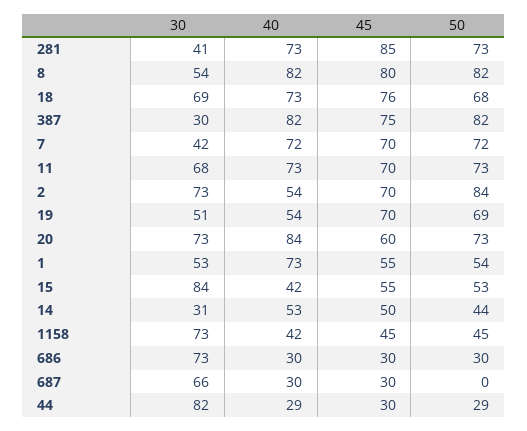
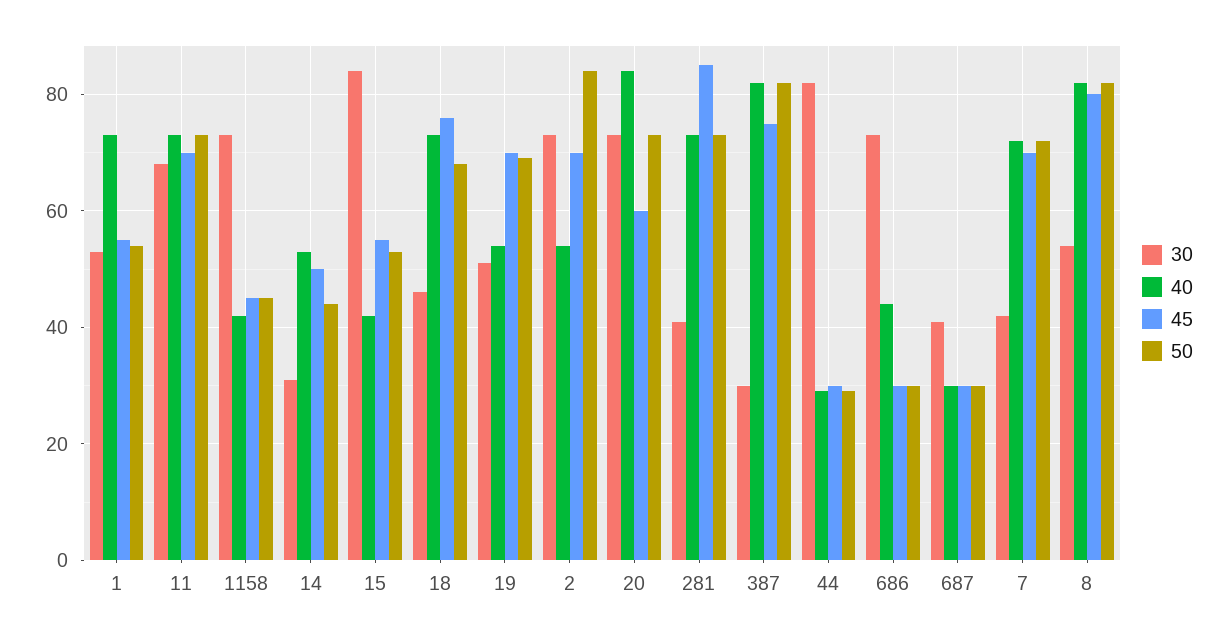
  {
    "30": {
      "281": 41,
      "8": 54,
-     "18": 69,
+     "18": 45,
      "387": 30,
      "7": 42,
      "11": 68,
      "2": 73,
      "19": 51,
      "20": 73,
      "1": 53,
      "15": 84,
      "14": 31,
      "1158": 73,
      "686": 73,
-     "687": 66,
+     "687": 40,
      "44": 82
    },
    "40": {
      "281": 73,
      "8": 82,
      "18": 73,
      "387": 82,
      "7": 72,
      "11": 73,
      "2": 54,
      "19": 54,
      "20": 84,
      "1": 73,
      "15": 42,
      "14": 53,
      "1158": 42,
-     "686": 30,
+     "686": 45,
      "687": 30,
      "44": 29
    },
    "45": {
      "281": 85,
      "8": 80,
      "18": 76,
      "387": 75,
      "7": 70,
      "11": 70,
      "2": 70,
      "19": 70,
      "20": 60,
      "1": 55,
      "15": 55,
      "14": 50,
      "1158": 45,
      "686": 30,
      "687": 30,
      "44": 30
    },
    "50": {
      "281": 73,
      "8": 82,
      "18": 68,
      "387": 82,
      "7": 72,
      "11": 73,
      "2": 84,
      "19": 69,
      "20": 73,
      "1": 54,
      "15": 53,
      "14": 44,
      "1158": 45,
      "686": 30,
-     "687": 0,
+     "687": 30,
      "44": 29
    }
  }

